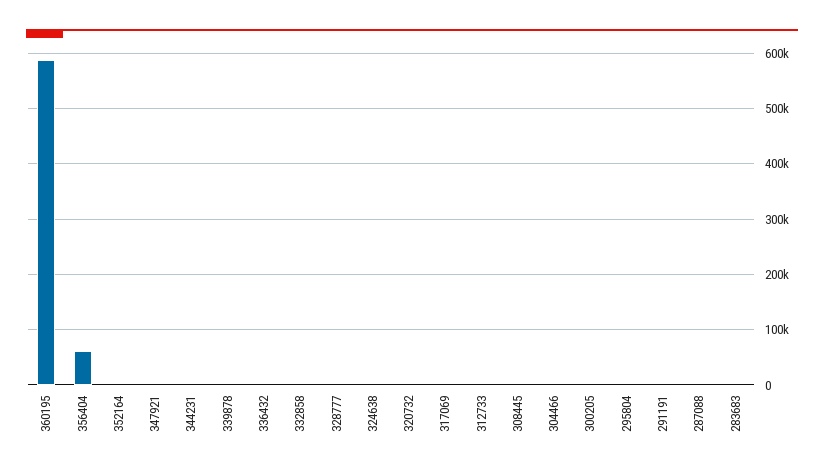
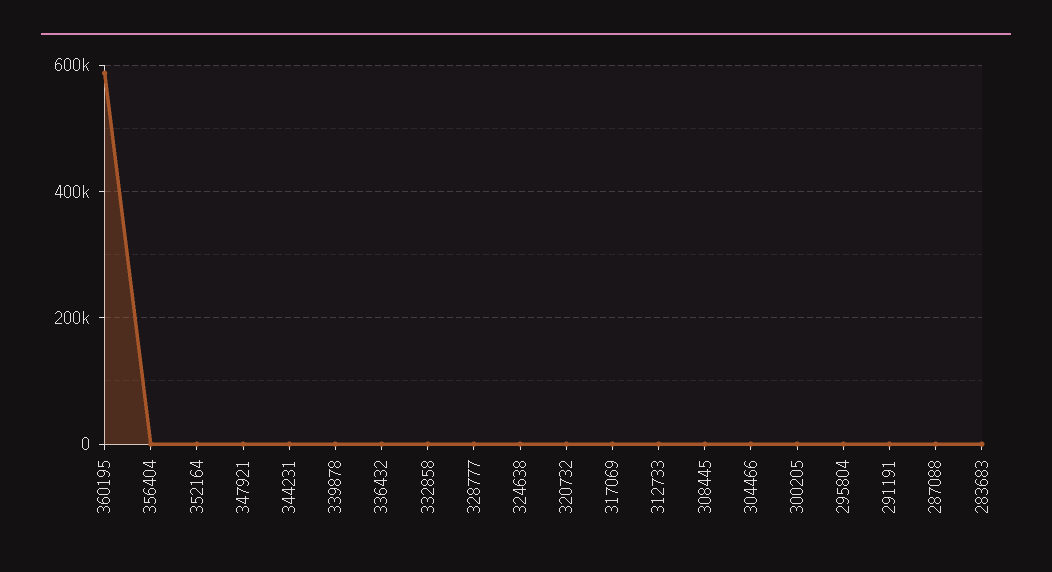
  {
    "360195": 580000,
-   "356404": 60000,
+   "356404": 0,
    "352164": 0,
    "347921": 0,
    "344231": 0,
    "339878": 0,
    "336432": 0,
    "332858": 0,
    "328777": 0,
    "324638": 0,
    "320732": 0,
    "317069": 0,
    "312733": 0,
    "308445": 0,
    "304466": 0,
    "300205": 0,
    "295804": 0,
    "291191": 0,
    "287088": 0,
    "283683": 0
  }

